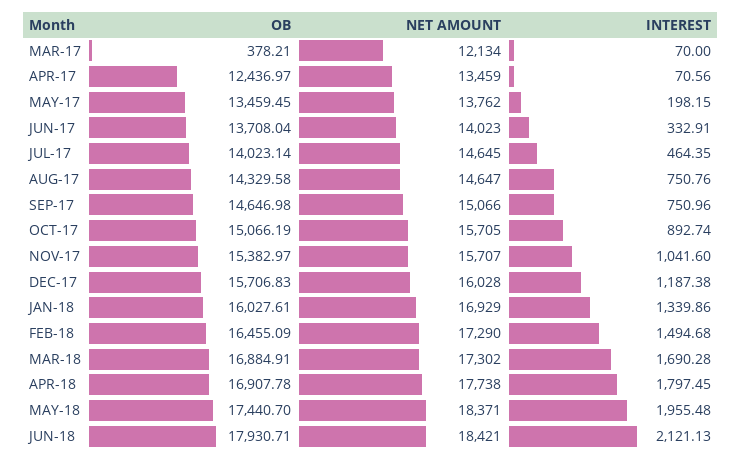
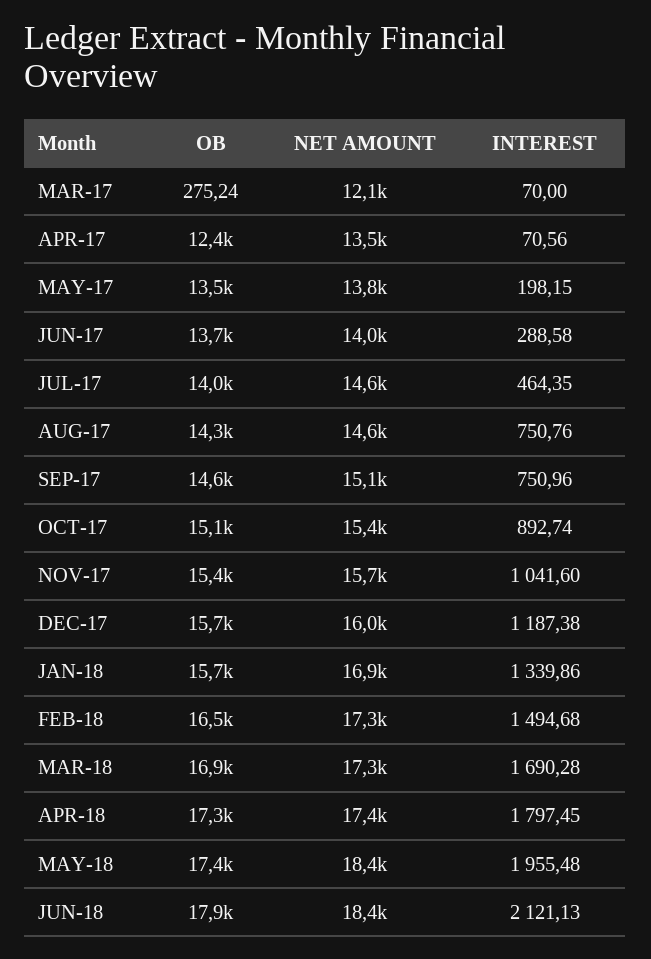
  {
    "OB": {
-     "MAR-17": 378.21,
+     "MAR-17": 275.24,
      "APR-17": 12436.97,
      "MAY-17": 13459.45,
      "JUN-17": 13708.04,
      "JUL-17": 14023.14,
      "AUG-17": 14329.58,
      "SEP-17": 14646.98,
      "OCT-17": 15066.19,
      "NOV-17": 15382.97,
      "DEC-17": 15706.83,
-     "JAN-18": 16027.61,
+     "JAN-18": 15700,
      "FEB-18": 16455.09,
      "MAR-18": 16884.91,
-     "APR-18": 16907.78,
+     "APR-18": 17300,
      "MAY-18": 17440.7,
      "JUN-18": 17930.71
    },
    "NET AMOUNT": {
      "MAR-17": 12134,
      "APR-17": 13459,
      "MAY-17": 13762,
      "JUN-17": 14023,
      "JUL-17": 14645,
      "AUG-17": 14647,
      "SEP-17": 15066,
-     "OCT-17": 15705,
+     "OCT-17": 15400,
      "NOV-17": 15707,
      "DEC-17": 16028,
      "JAN-18": 16929,
      "FEB-18": 17290,
      "MAR-18": 17302,
-     "APR-18": 17738,
+     "APR-18": 17400,
      "MAY-18": 18371,
      "JUN-18": 18421
    },
    "INTEREST": {
      "MAR-17": 70,
      "APR-17": 70.56,
      "MAY-17": 198.15,
-     "JUN-17": 332.91,
+     "JUN-17": 288.58,
      "JUL-17": 464.35,
      "AUG-17": 750.76,
      "SEP-17": 750.96,
      "OCT-17": 892.74,
      "NOV-17": 1041.6,
      "DEC-17": 1187.38,
      "JAN-18": 1339.86,
      "FEB-18": 1494.68,
      "MAR-18": 1690.28,
      "APR-18": 1797.45,
      "MAY-18": 1955.48,
      "JUN-18": 2121.13
    }
  }

